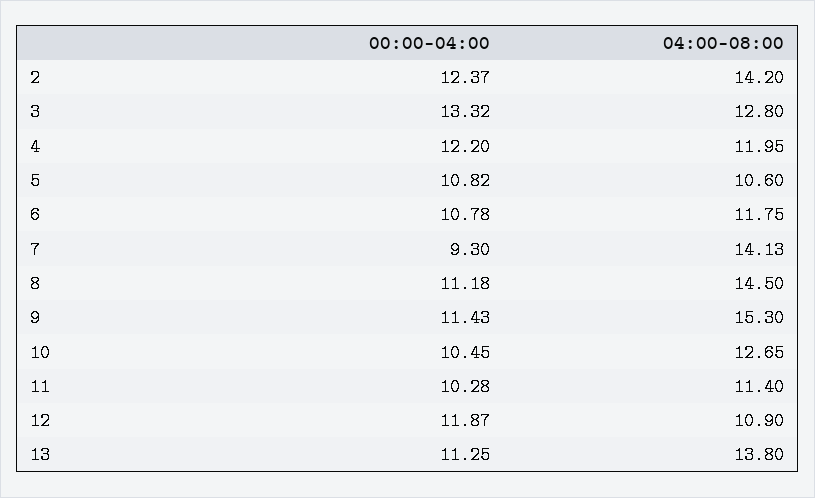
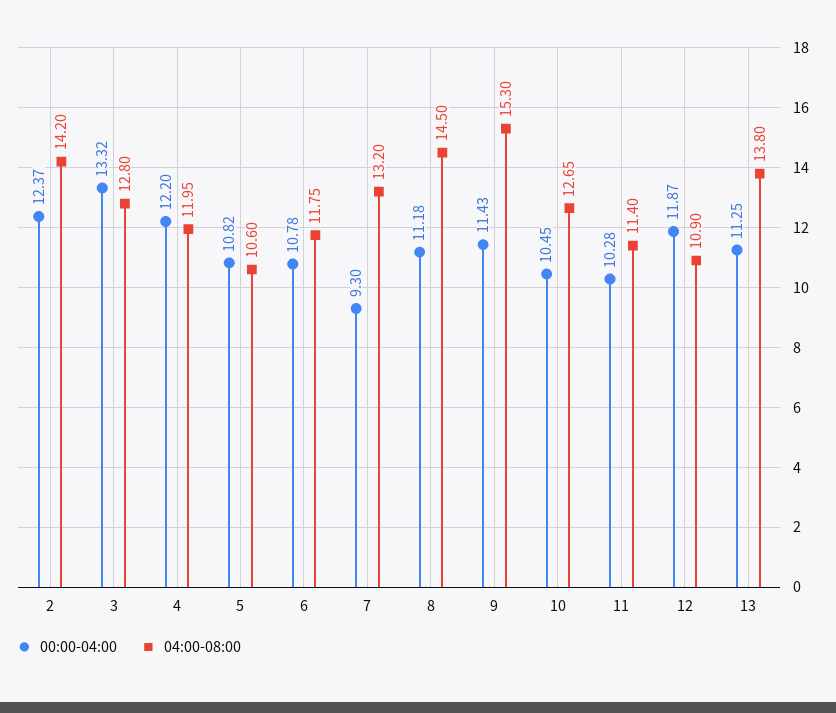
  {
    "00:00-04:00": {
      "2": 12.37,
      "3": 13.32,
      "4": 12.2,
      "5": 10.82,
      "6": 10.78,
      "7": 9.3,
      "8": 11.18,
      "9": 11.43,
      "10": 10.45,
      "11": 10.28,
      "12": 11.87,
      "13": 11.25
    },
    "04:00-08:00": {
      "2": 14.2,
      "3": 12.8,
      "4": 11.95,
      "5": 10.6,
      "6": 11.75,
-     "7": 14.13,
+     "7": 13.2,
      "8": 14.5,
      "9": 15.3,
      "10": 12.65,
      "11": 11.4,
      "12": 10.9,
      "13": 13.8
    }
  }

